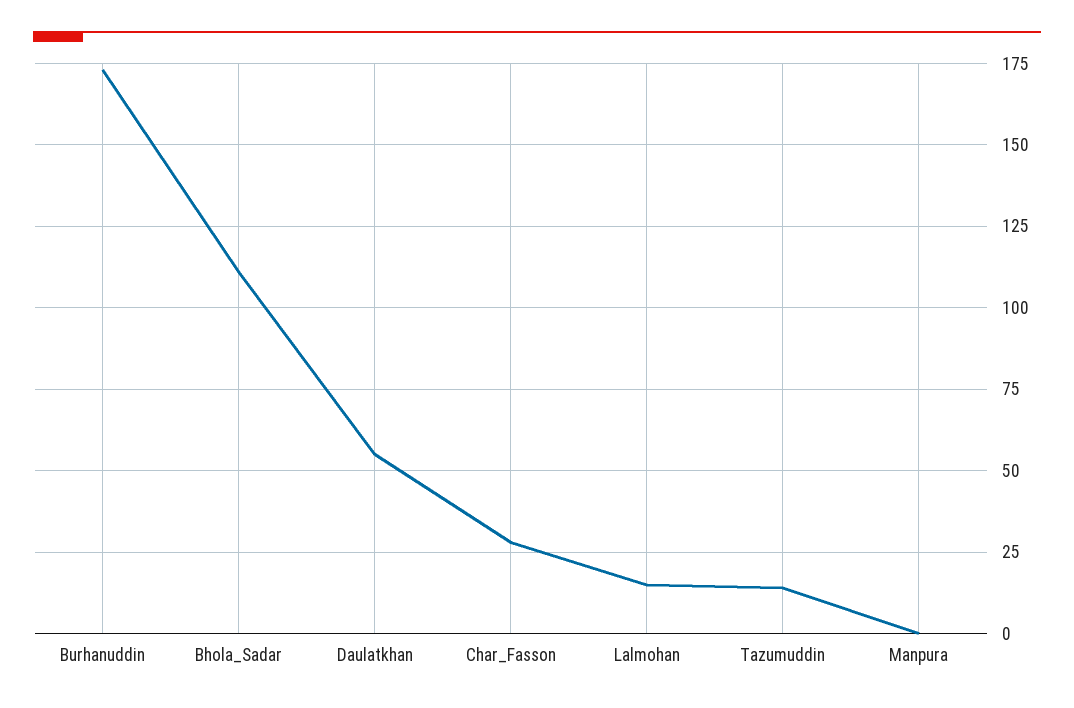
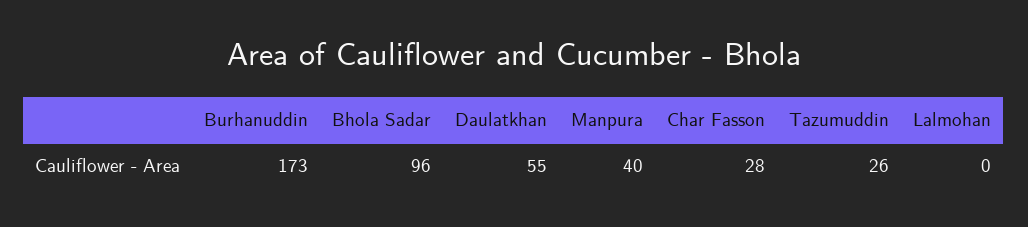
  {
    "Burhanuddin": 173,
-   "Bhola_Sadar": 110,
+   "Bhola_Sadar": 96,
    "Daulatkhan": 55,
    "Char_Fasson": 28,
-   "Lalmohan": 15,
+   "Lalmohan": 0,
-   "Tazumuddin": 15,
+   "Tazumuddin": 26,
-   "Manpura": 0
+   "Manpura": 40
  }

